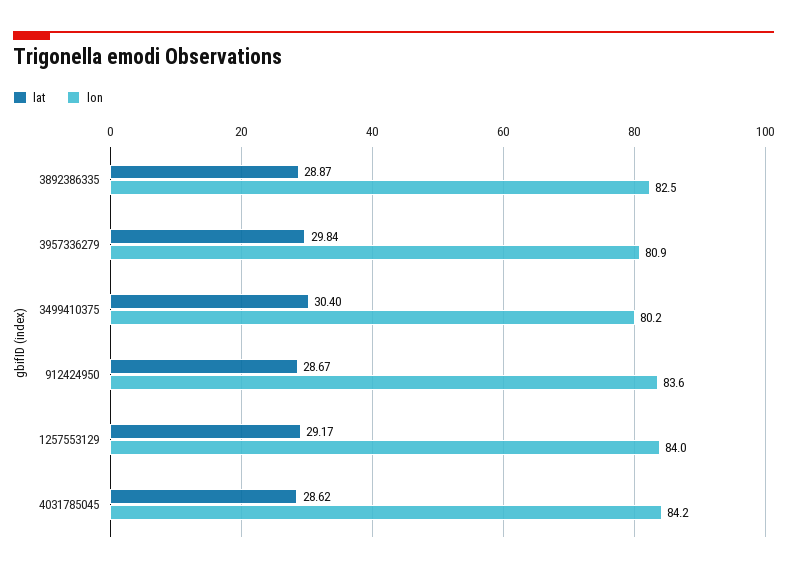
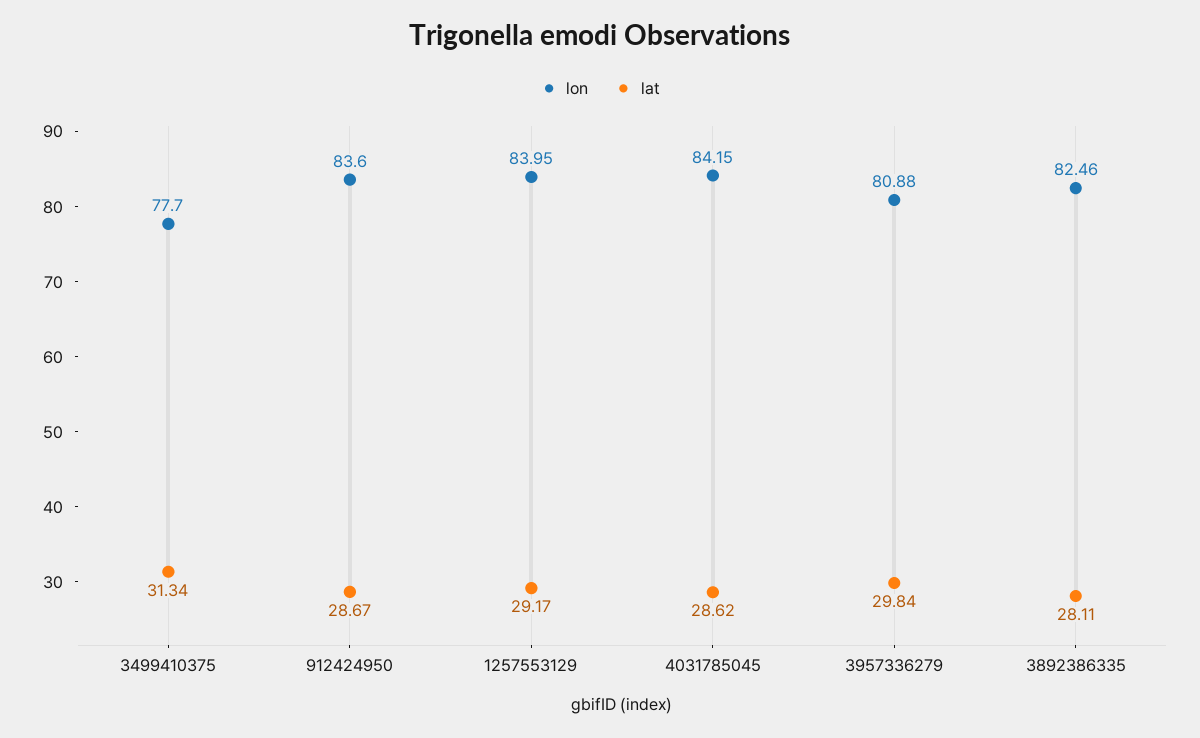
  {
    "lat": {
-     "3892386335": 28.87,
+     "3892386335": 28.11,
      "3957336279": 29.84,
-     "3499410375": 30.4,
+     "3499410375": 31.34,
      "912424950": 28.67,
      "1257553129": 29.17,
      "4031785045": 28.62
    },
    "lon": {
      "3892386335": 82.46,
      "3957336279": 80.88,
-     "3499410375": 80.2,
+     "3499410375": 77.7,
      "912424950": 83.6,
      "1257553129": 83.95,
      "4031785045": 84.15
    }
  }

